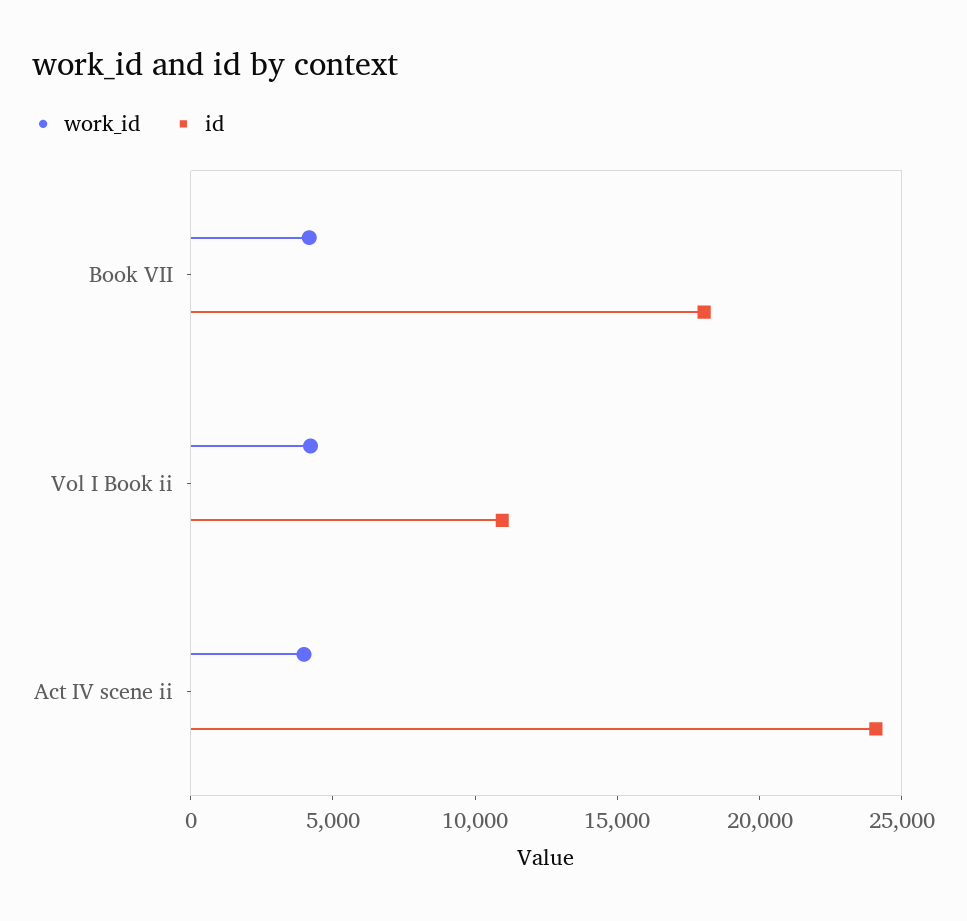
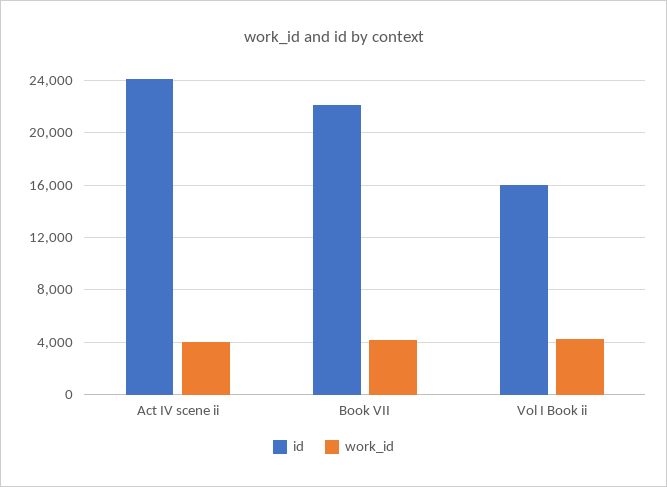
  {
    "work_id": {
      "Book VII": 4000,
      "Vol I Book ii": 4000,
      "Act IV scene ii": 4000
    },
    "id": {
-     "Book VII": 18000,
+     "Book VII": 22000,
-     "Vol I Book ii": 11000,
+     "Vol I Book ii": 16000,
      "Act IV scene ii": 24000
    }
  }

